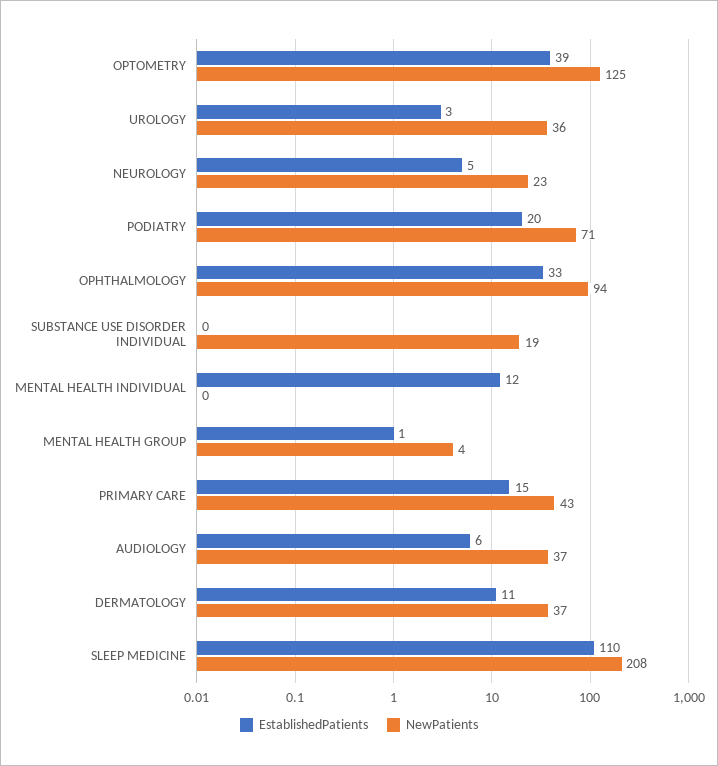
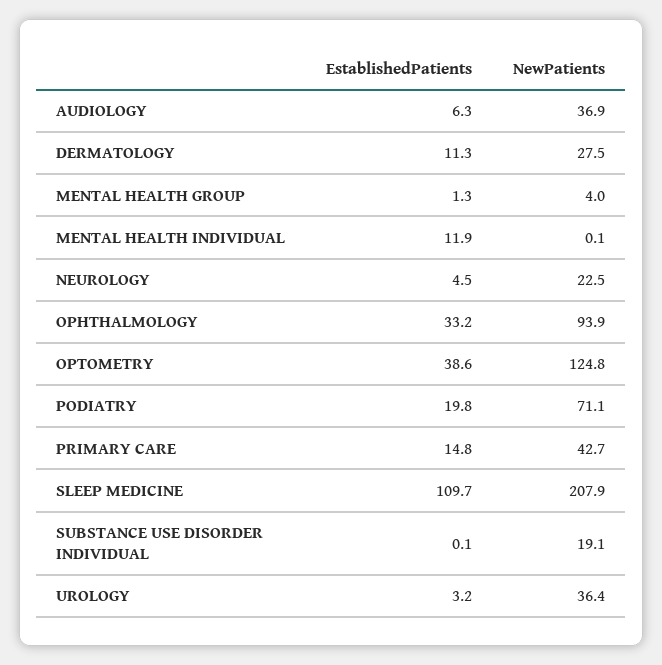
  {
    "EstablishedPatients": {
      "OPTOMETRY": 38.6,
      "UROLOGY": 3.2,
      "NEUROLOGY": 4.5,
      "PODIATRY": 19.8,
      "OPHTHALMOLOGY": 33.2,
      "SUBSTANCE USE DISORDER INDIVIDUAL": 0.1,
      "MENTAL HEALTH INDIVIDUAL": 11.9,
      "MENTAL HEALTH GROUP": 1.3,
      "PRIMARY CARE": 14.8,
      "AUDIOLOGY": 6.3,
      "DERMATOLOGY": 11.3,
      "SLEEP MEDICINE": 109.7
    },
    "NewPatients": {
      "OPTOMETRY": 124.8,
      "UROLOGY": 36.4,
      "NEUROLOGY": 22.5,
      "PODIATRY": 71.1,
      "OPHTHALMOLOGY": 93.9,
      "SUBSTANCE USE DISORDER INDIVIDUAL": 19.1,
      "MENTAL HEALTH INDIVIDUAL": 0.1,
      "MENTAL HEALTH GROUP": 4,
      "PRIMARY CARE": 42.7,
      "AUDIOLOGY": 36.9,
-     "DERMATOLOGY": 37,
+     "DERMATOLOGY": 27.5,
      "SLEEP MEDICINE": 207.9
    }
  }

